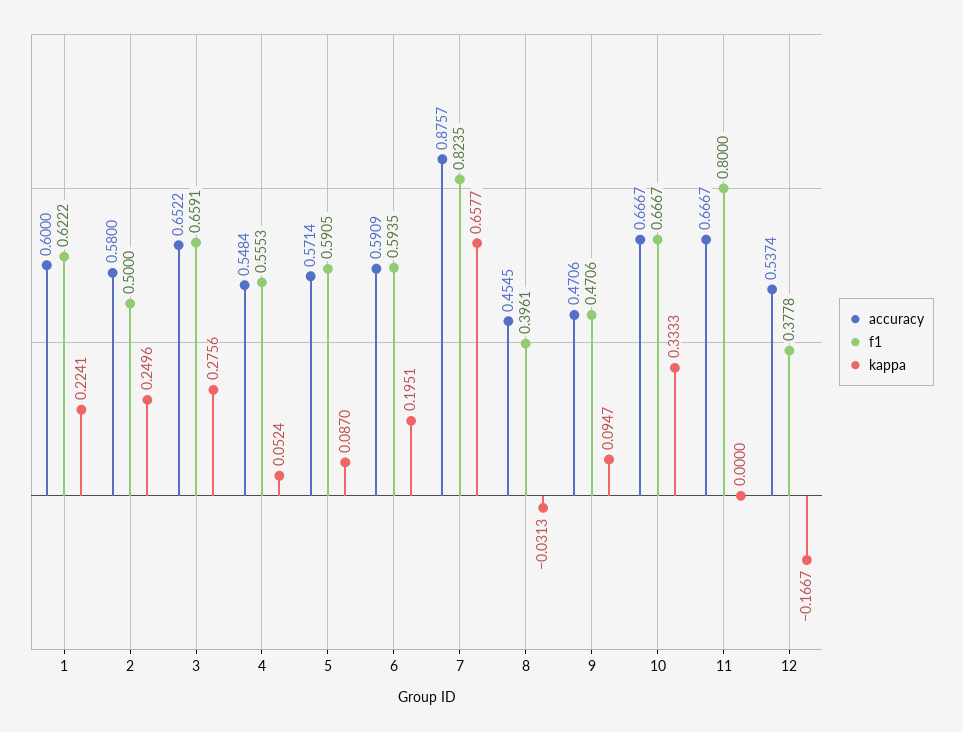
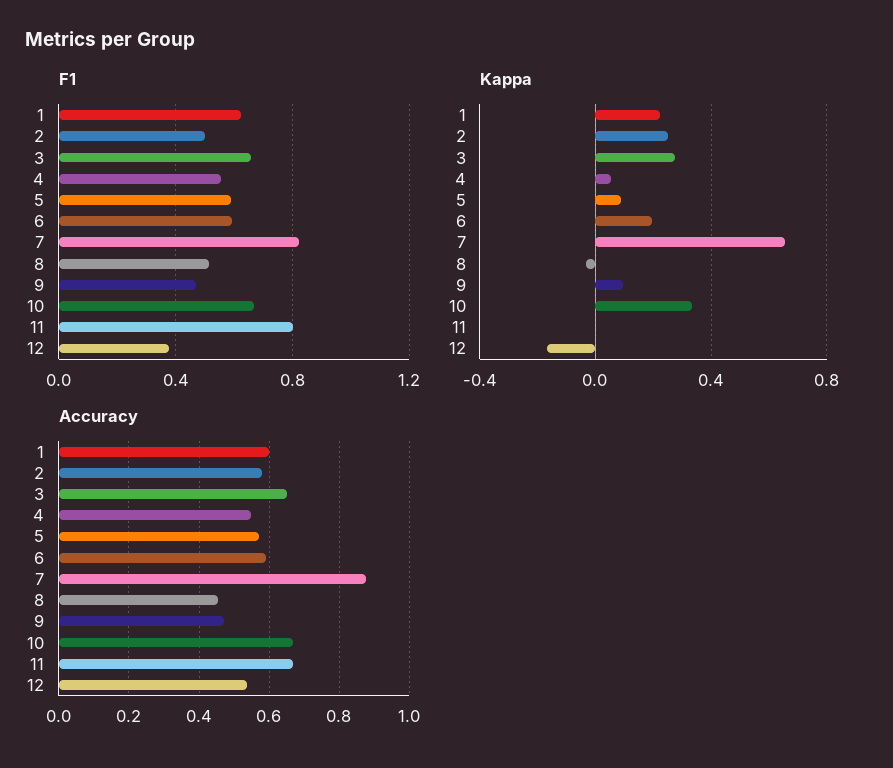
  {
    "accuracy": {
      "1": 0.6,
      "2": 0.58,
      "3": 0.6522,
      "4": 0.5484,
      "5": 0.5714,
      "6": 0.5909,
      "7": 0.8757,
      "8": 0.4545,
      "9": 0.4706,
      "10": 0.6667,
      "11": 0.6667,
      "12": 0.5374
    },
    "f1": {
      "1": 0.6222,
      "2": 0.5,
      "3": 0.6591,
      "4": 0.5553,
      "5": 0.5905,
      "6": 0.5935,
      "7": 0.8235,
-     "8": 0.3961,
+     "8": 0.5,
      "9": 0.4706,
      "10": 0.6667,
      "11": 0.8,
      "12": 0.3778
    },
    "kappa": {
      "1": 0.2241,
      "2": 0.2496,
      "3": 0.2756,
      "4": 0.0524,
      "5": 0.087,
      "6": 0.1951,
      "7": 0.6577,
      "8": -0.0313,
      "9": 0.0947,
      "10": 0.3333,
      "11": 0,
      "12": -0.1667
    }
  }

